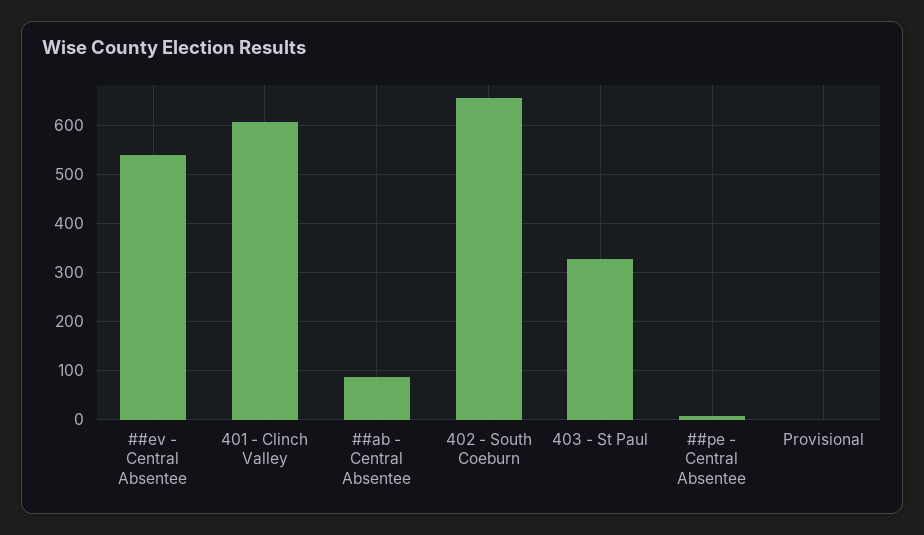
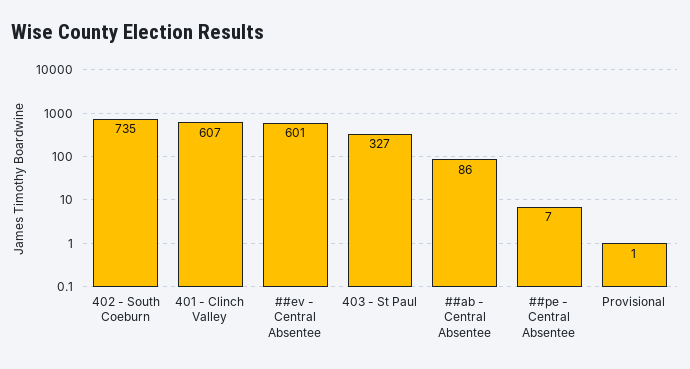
  {
-   "##ev - Central Absentee": 540,
+   "##ev - Central Absentee": 601,
    "401 - Clinch Valley": 607,
    "##ab - Central Absentee": 86,
-   "402 - South Coeburn": 660,
+   "402 - South Coeburn": 735,
    "403 - St Paul": 327,
    "##pe - Central Absentee": 7,
    "Provisional": 1
  }

